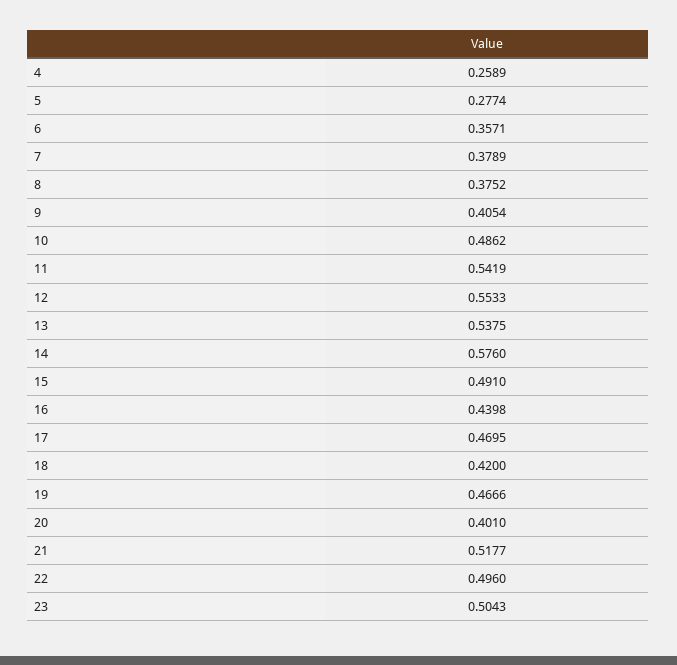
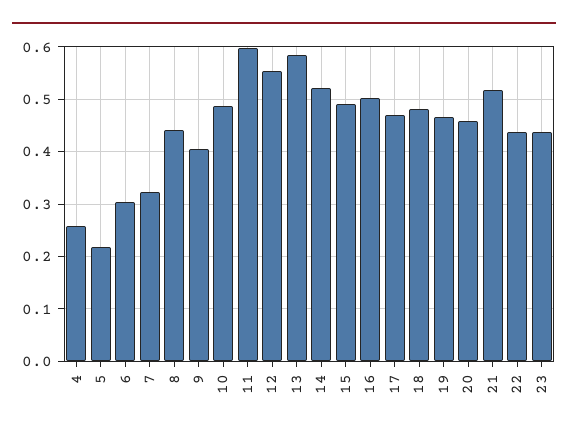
  {
    "4": 0.2589,
-   "5": 0.2774,
+   "5": 0.22,
-   "6": 0.3571,
+   "6": 0.3,
-   "7": 0.3789,
+   "7": 0.32,
-   "8": 0.3752,
+   "8": 0.44,
    "9": 0.4054,
    "10": 0.4862,
-   "11": 0.5419,
+   "11": 0.6,
    "12": 0.5533,
-   "13": 0.5375,
+   "13": 0.58,
-   "14": 0.576,
+   "14": 0.52,
    "15": 0.491,
-   "16": 0.4398,
+   "16": 0.5,
    "17": 0.4695,
-   "18": 0.42,
+   "18": 0.48,
    "19": 0.4666,
-   "20": 0.401,
+   "20": 0.46,
    "21": 0.5177,
-   "22": 0.496,
+   "22": 0.44,
-   "23": 0.5043
+   "23": 0.44
  }

